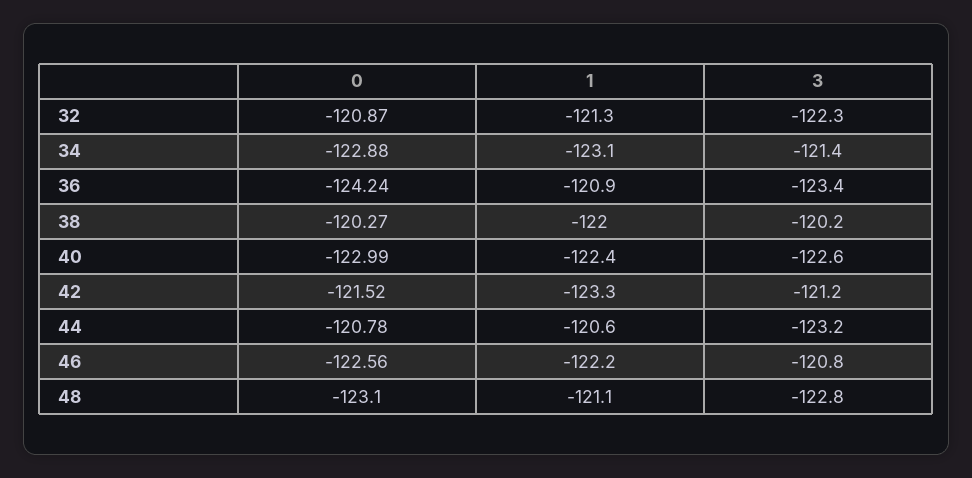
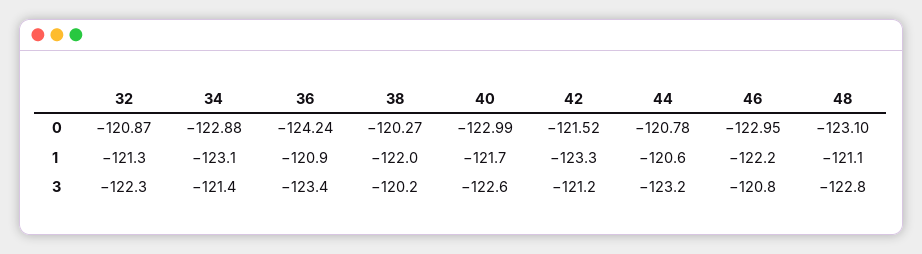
  {
    "0": {
      "32": -120.87,
      "34": -122.88,
      "36": -124.24,
      "38": -120.27,
      "40": -122.99,
      "42": -121.52,
      "44": -120.78,
-     "46": -122.56,
+     "46": -122.95,
      "48": -123.1
    },
    "1": {
      "32": -121.3,
      "34": -123.1,
      "36": -120.9,
      "38": -122,
-     "40": -122.4,
+     "40": -121.7,
      "42": -123.3,
      "44": -120.6,
      "46": -122.2,
      "48": -121.1
    },
    "3": {
      "32": -122.3,
      "34": -121.4,
      "36": -123.4,
      "38": -120.2,
      "40": -122.6,
      "42": -121.2,
      "44": -123.2,
      "46": -120.8,
      "48": -122.8
    }
  }

